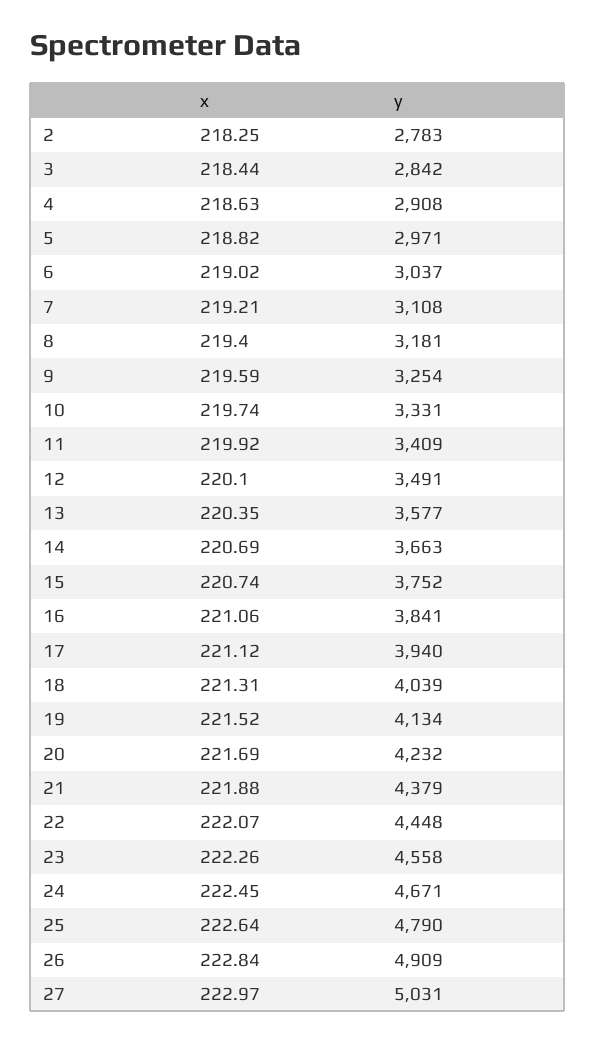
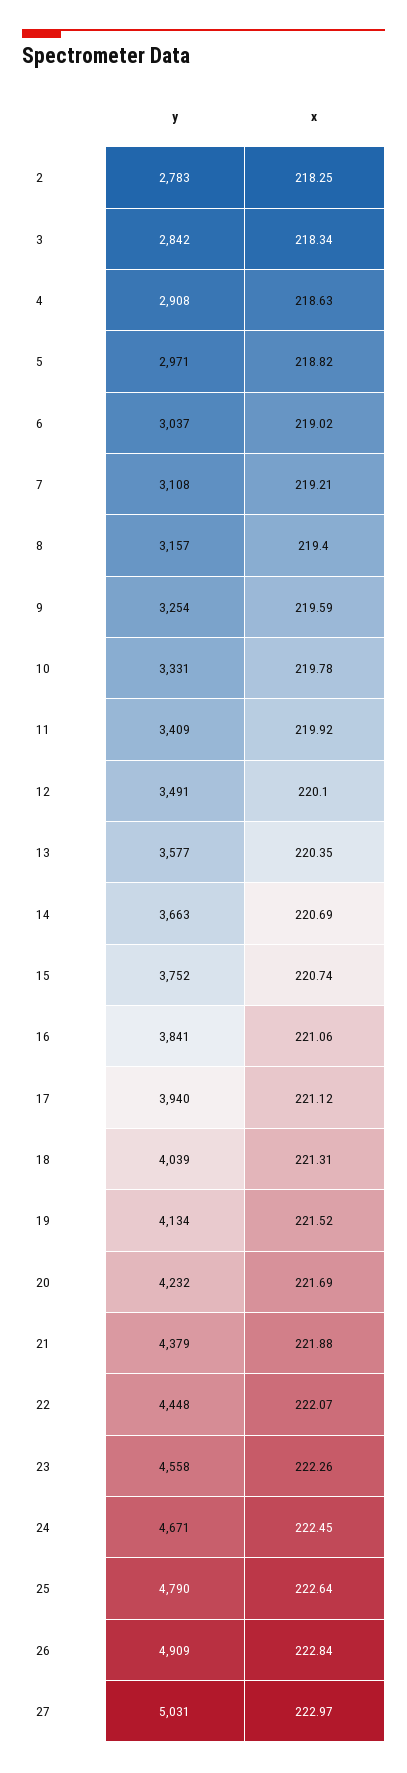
  {
    "x": {
      "2": 218.25,
-     "3": 218.44,
+     "3": 218.34,
      "4": 218.63,
      "5": 218.82,
      "6": 219.02,
      "7": 219.21,
      "8": 219.4,
      "9": 219.59,
-     "10": 219.74,
+     "10": 219.78,
      "11": 219.92,
      "12": 220.1,
      "13": 220.35,
      "14": 220.69,
      "15": 220.74,
      "16": 221.06,
      "17": 221.12,
      "18": 221.31,
      "19": 221.52,
      "20": 221.69,
      "21": 221.88,
      "22": 222.07,
      "23": 222.26,
      "24": 222.45,
      "25": 222.64,
      "26": 222.84,
      "27": 222.97
    },
    "y": {
      "2": 2783,
      "3": 2842,
      "4": 2908,
      "5": 2971,
      "6": 3037,
      "7": 3108,
-     "8": 3181,
+     "8": 3157,
      "9": 3254,
      "10": 3331,
      "11": 3409,
      "12": 3491,
      "13": 3577,
      "14": 3663,
      "15": 3752,
      "16": 3841,
      "17": 3940,
      "18": 4039,
      "19": 4134,
      "20": 4232,
      "21": 4379,
      "22": 4448,
      "23": 4558,
      "24": 4671,
      "25": 4790,
      "26": 4909,
      "27": 5031
    }
  }

